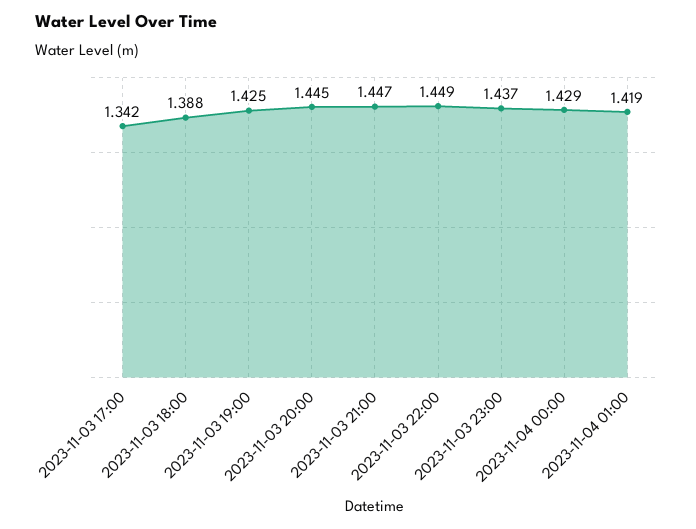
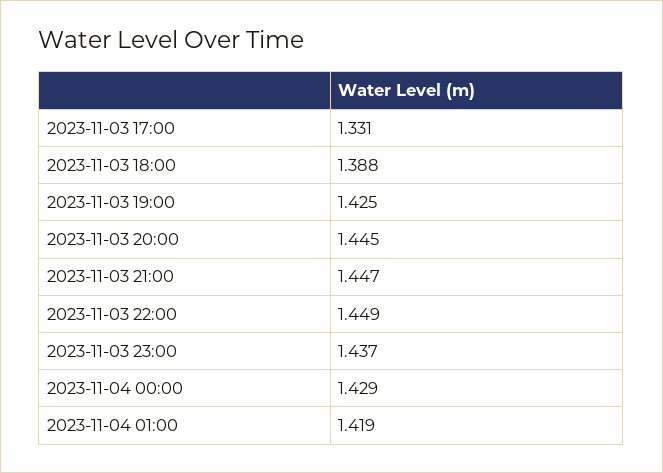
  {
-   "2023-11-03 17:00": 1.342,
+   "2023-11-03 17:00": 1.331,
    "2023-11-03 18:00": 1.388,
    "2023-11-03 19:00": 1.425,
    "2023-11-03 20:00": 1.445,
    "2023-11-03 21:00": 1.447,
    "2023-11-03 22:00": 1.449,
    "2023-11-03 23:00": 1.437,
    "2023-11-04 00:00": 1.429,
    "2023-11-04 01:00": 1.419
  }

